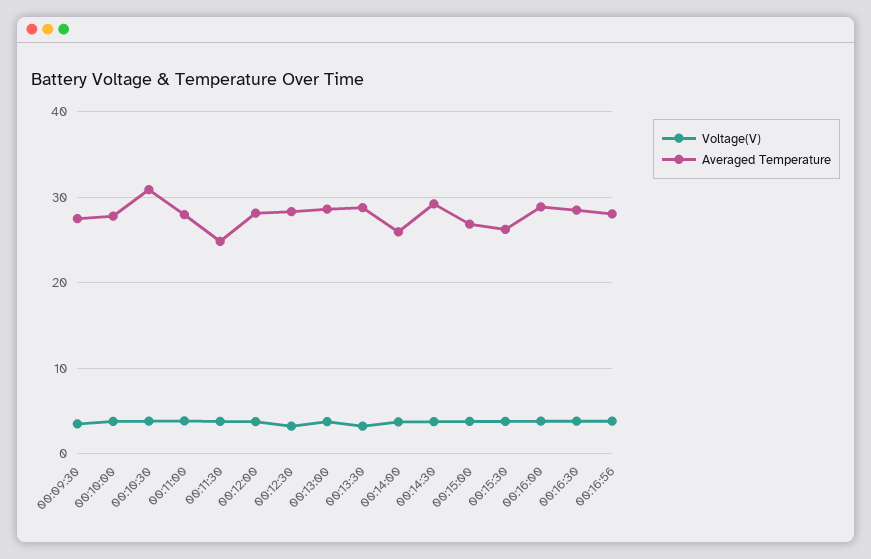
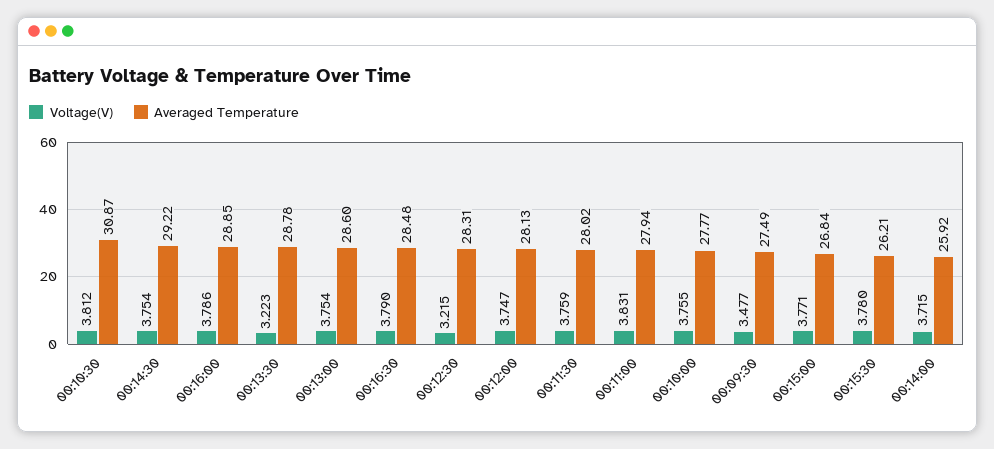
  {
    "Voltage(V)": {
      "00:09:30": 3.477,
      "00:10:00": 3.755,
      "00:10:30": 3.812,
      "00:11:00": 3.831,
      "00:11:30": 3.759,
      "00:12:00": 3.747,
      "00:12:30": 3.215,
      "00:13:00": 3.754,
      "00:13:30": 3.223,
      "00:14:00": 3.715,
      "00:14:30": 3.754,
      "00:15:00": 3.771,
      "00:15:30": 3.78,
      "00:16:00": 3.786,
-     "00:16:30": 3.79,
+     "00:16:30": 3.79
-     "00:16:56": 4
    },
    "Averaged Temperature": {
      "00:09:30": 27.49,
      "00:10:00": 27.77,
      "00:10:30": 30.87,
      "00:11:00": 27.94,
-     "00:11:30": 25,
+     "00:11:30": 28.02,
      "00:12:00": 28.13,
      "00:12:30": 28.31,
      "00:13:00": 28.6,
      "00:13:30": 28.78,
      "00:14:00": 25.92,
      "00:14:30": 29.22,
      "00:15:00": 26.84,
      "00:15:30": 26.21,
      "00:16:00": 28.85,
-     "00:16:30": 28.48,
+     "00:16:30": 28.48
-     "00:16:56": 28
    }
  }

